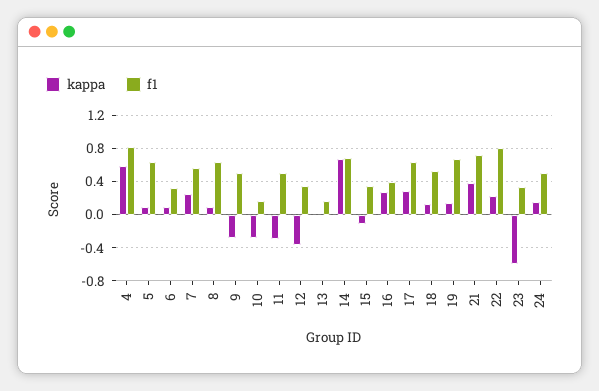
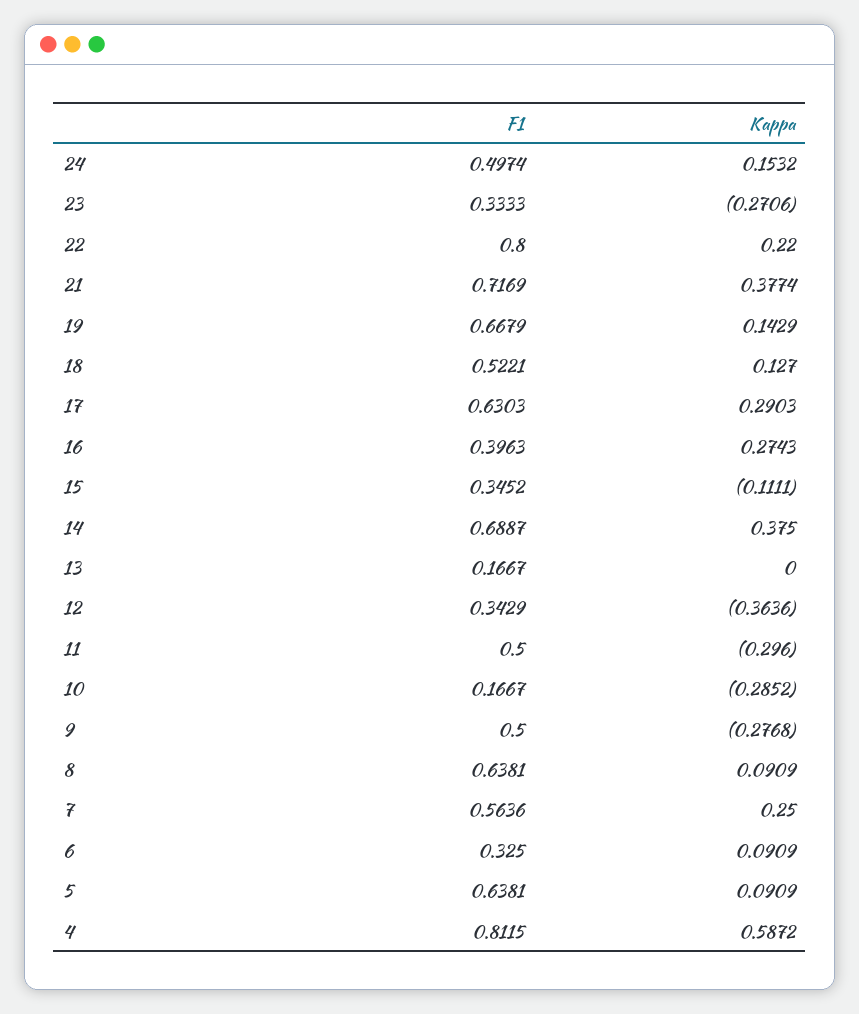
  {
    "kappa": {
      "4": 0.5872,
      "5": 0.0909,
      "6": 0.0909,
      "7": 0.25,
      "8": 0.0909,
      "9": -0.2768,
      "10": -0.2852,
      "11": -0.296,
      "12": -0.3636,
      "13": 0,
-     "14": 0.7,
+     "14": 0.375,
      "15": -0.1111,
      "16": 0.2743,
      "17": 0.2903,
      "18": 0.127,
      "19": 0.1429,
      "21": 0.3774,
      "22": 0.22,
-     "23": -0.6,
+     "23": -0.2706,
      "24": 0.1532
    },
    "f1": {
      "4": 0.8115,
      "5": 0.6381,
      "6": 0.325,
      "7": 0.5636,
      "8": 0.6381,
      "9": 0.5,
      "10": 0.1667,
      "11": 0.5,
      "12": 0.3429,
      "13": 0.1667,
      "14": 0.6887,
      "15": 0.3452,
      "16": 0.3963,
      "17": 0.6303,
      "18": 0.5221,
      "19": 0.6679,
      "21": 0.7169,
      "22": 0.8,
      "23": 0.3333,
      "24": 0.4974
    }
  }

